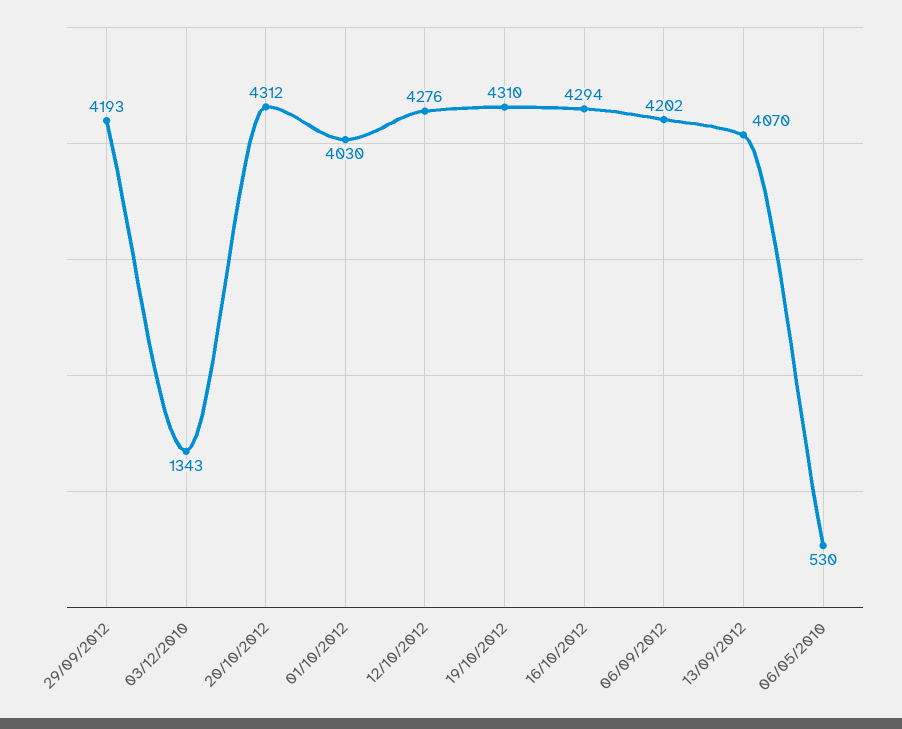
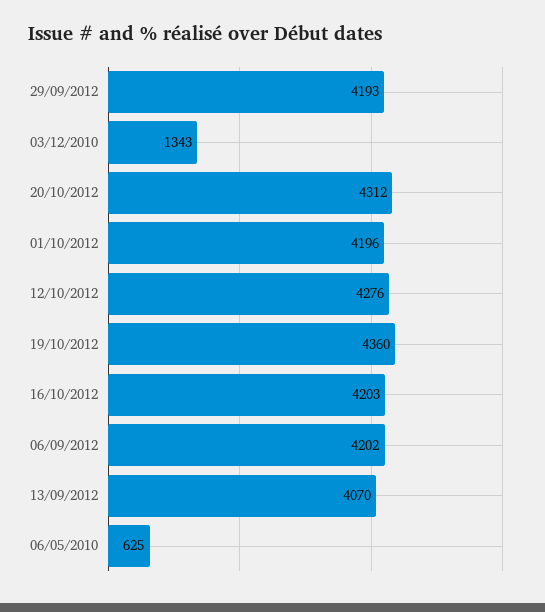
  {
    "29/09/2012": 4193,
    "03/12/2010": 1343,
    "20/10/2012": 4312,
-   "01/10/2012": 4030,
+   "01/10/2012": 4196,
    "12/10/2012": 4276,
-   "19/10/2012": 4310,
+   "19/10/2012": 4360,
-   "16/10/2012": 4294,
+   "16/10/2012": 4203,
    "06/09/2012": 4202,
    "13/09/2012": 4070,
-   "06/05/2010": 530
+   "06/05/2010": 625
  }

